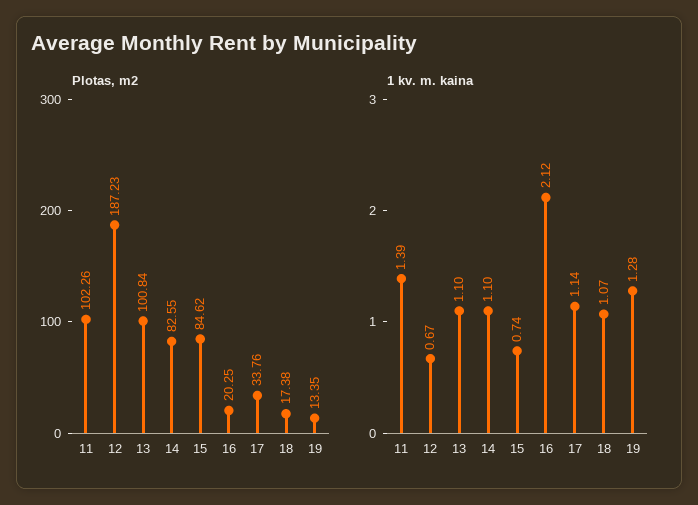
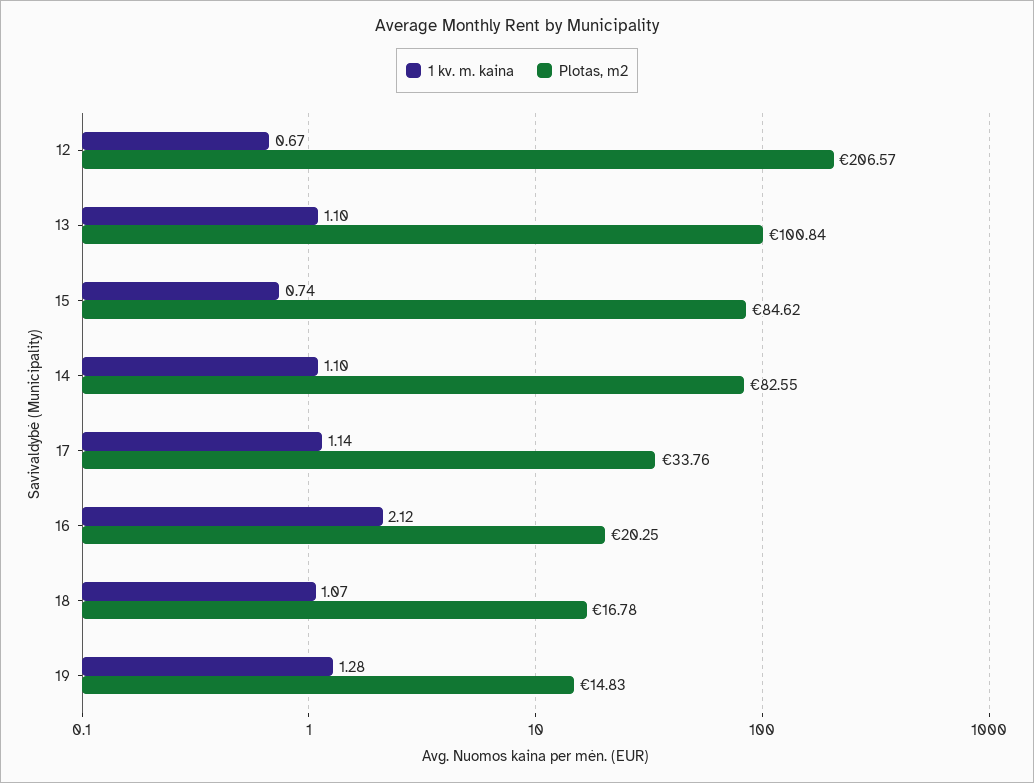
  {
    "Plotas, m2": {
-     "11": 102.26,
-     "12": 187.23,
+     "12": 206.57,
      "13": 100.84,
      "14": 82.55,
      "15": 84.62,
      "16": 20.25,
      "17": 33.76,
-     "18": 17.38,
+     "18": 16.78,
-     "19": 13.35
+     "19": 14.83
    },
    "1 kv. m. kaina": {
-     "11": 1.39,
      "12": 0.67,
      "13": 1.1,
      "14": 1.1,
      "15": 0.74,
      "16": 2.12,
      "17": 1.14,
      "18": 1.07,
      "19": 1.28
    }
  }

